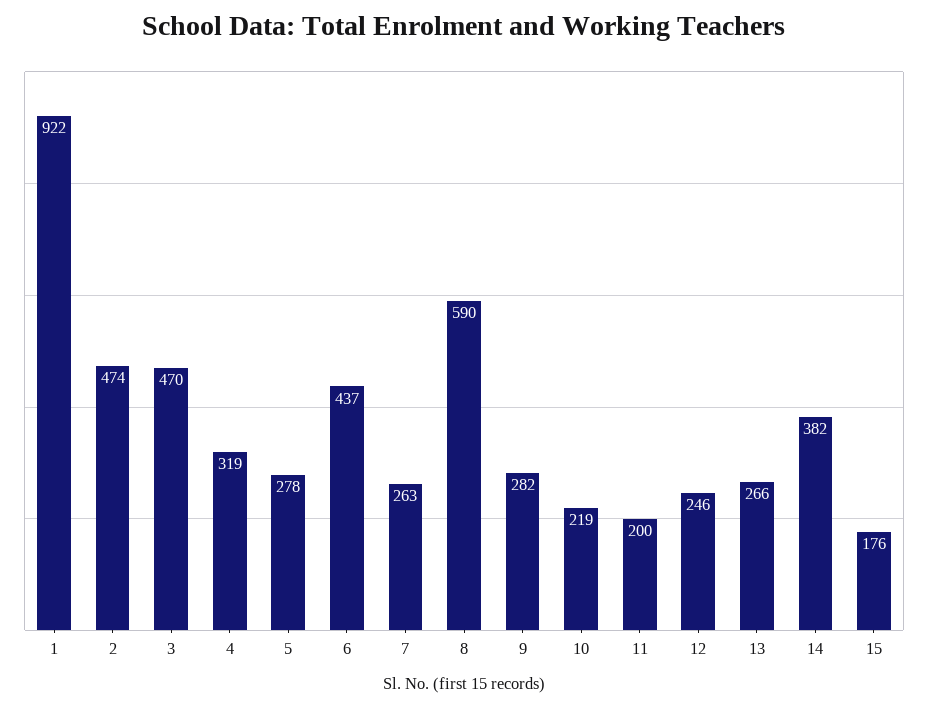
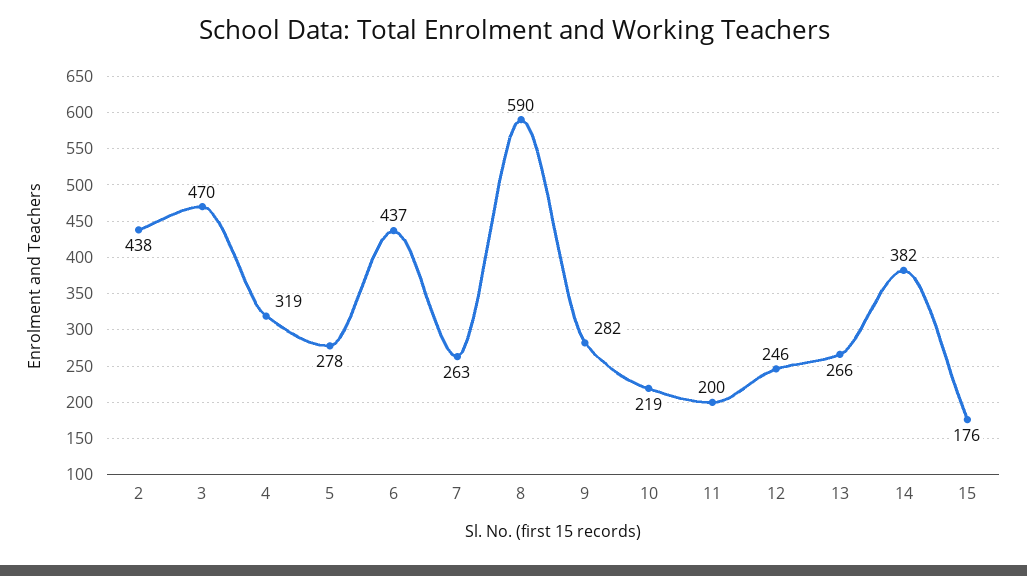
  {
-   "1": 922,
-   "2": 474,
+   "2": 438,
    "3": 470,
    "4": 319,
    "5": 278,
    "6": 437,
    "7": 263,
    "8": 590,
    "9": 282,
    "10": 219,
    "11": 200,
    "12": 246,
    "13": 266,
    "14": 382,
    "15": 176
  }

